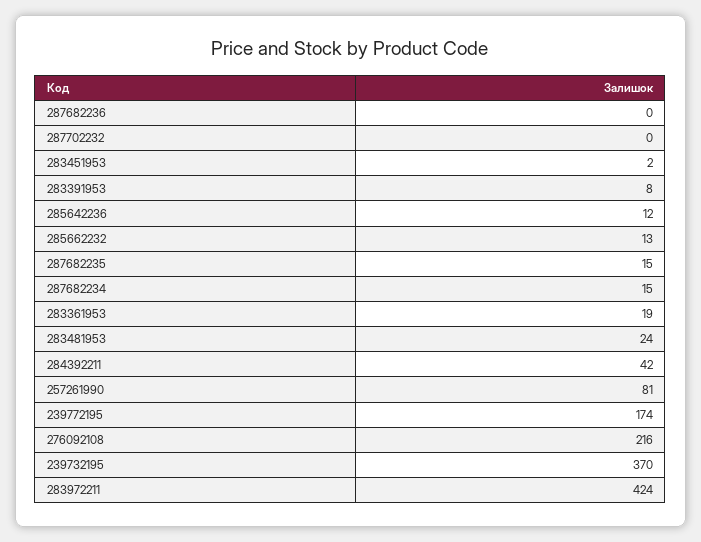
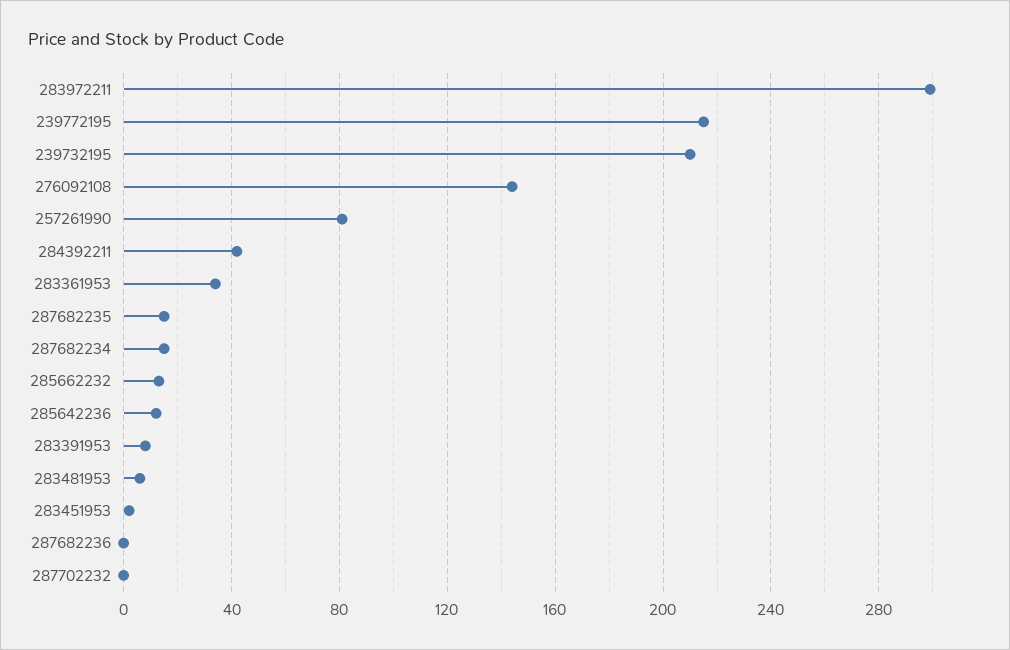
  {
    "287682236": 0,
    "287702232": 0,
    "283451953": 2,
    "283391953": 8,
    "285642236": 12,
    "285662232": 13,
    "287682235": 15,
    "287682234": 15,
-   "283361953": 19,
+   "283361953": 35,
-   "283481953": 24,
+   "283481953": 5,
    "284392211": 42,
    "257261990": 81,
-   "239772195": 174,
+   "239772195": 215,
-   "276092108": 216,
+   "276092108": 145,
-   "239732195": 370,
+   "239732195": 210,
-   "283972211": 424
+   "283972211": 300
  }

